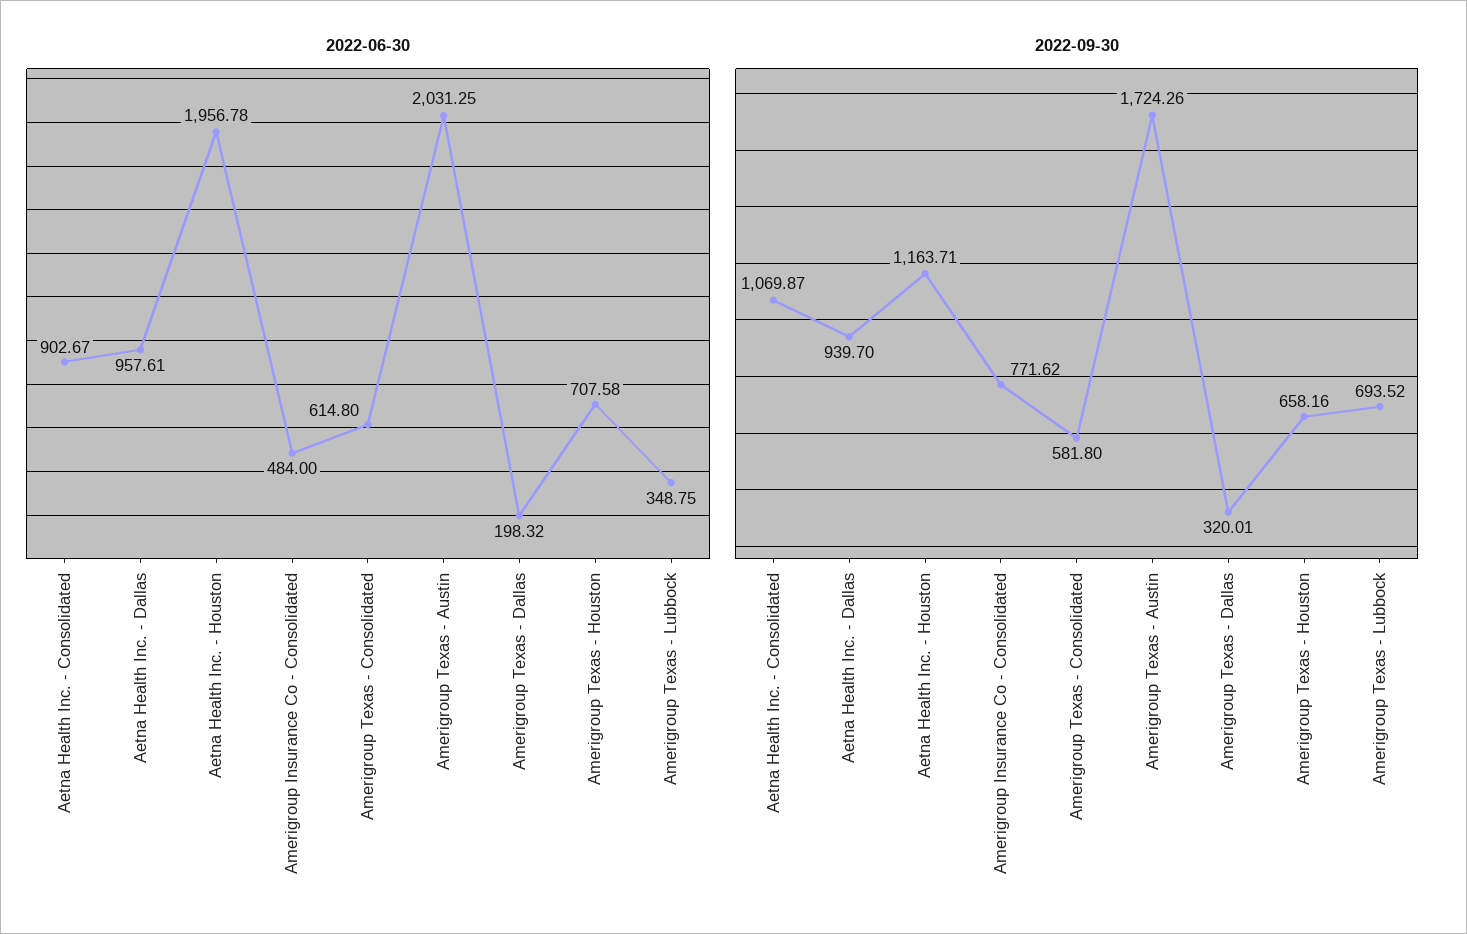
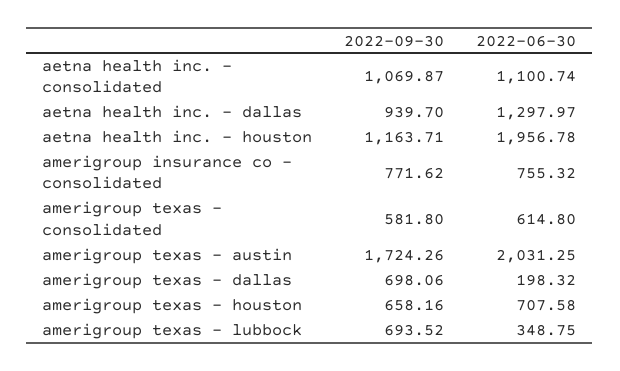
  {
    "2022-06-30": {
-     "Aetna Health Inc. - Consolidated": 902.67,
+     "Aetna Health Inc. - Consolidated": 1100.74,
-     "Aetna Health Inc. - Dallas": 957.61,
+     "Aetna Health Inc. - Dallas": 1297.97,
      "Aetna Health Inc. - Houston": 1956.78,
-     "Amerigroup Insurance Co - Consolidated": 484,
+     "Amerigroup Insurance Co - Consolidated": 755.32,
      "Amerigroup Texas - Consolidated": 614.8,
      "Amerigroup Texas - Austin": 2031.25,
      "Amerigroup Texas - Dallas": 198.32,
      "Amerigroup Texas - Houston": 707.58,
      "Amerigroup Texas - Lubbock": 348.75
    },
    "2022-09-30": {
      "Aetna Health Inc. - Consolidated": 1069.87,
      "Aetna Health Inc. - Dallas": 939.7,
      "Aetna Health Inc. - Houston": 1163.71,
      "Amerigroup Insurance Co - Consolidated": 771.62,
      "Amerigroup Texas - Consolidated": 581.8,
      "Amerigroup Texas - Austin": 1724.26,
-     "Amerigroup Texas - Dallas": 320.01,
+     "Amerigroup Texas - Dallas": 698.06,
      "Amerigroup Texas - Houston": 658.16,
      "Amerigroup Texas - Lubbock": 693.52
    }
  }

